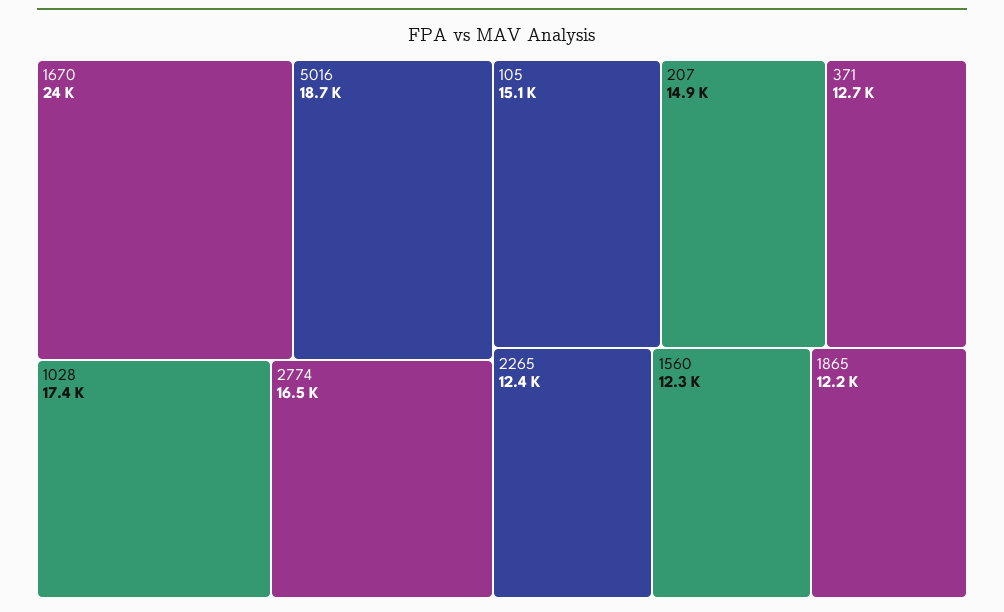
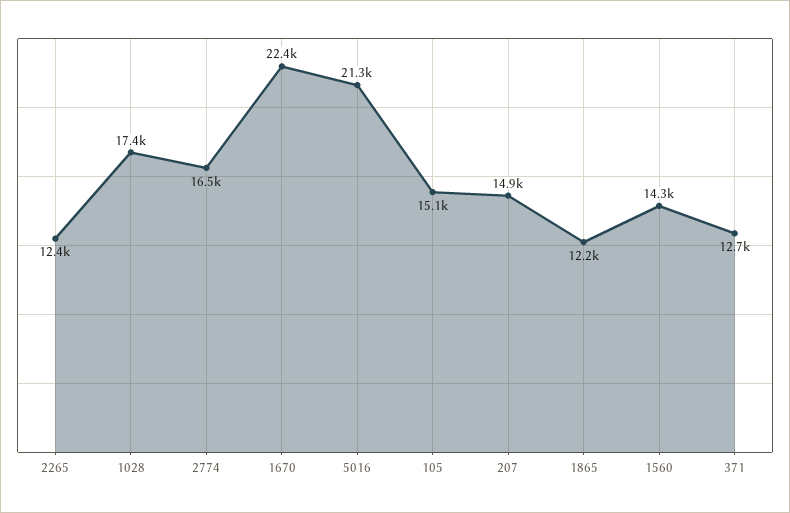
  {
-   "1670": 24000,
+   "1670": 22400,
-   "5016": 18700,
+   "5016": 21300,
    "1028": 17400,
    "2774": 16500,
    "105": 15100,
    "207": 14900,
    "371": 12700,
    "2265": 12400,
-   "1560": 12300,
+   "1560": 14300,
    "1865": 12200
  }

